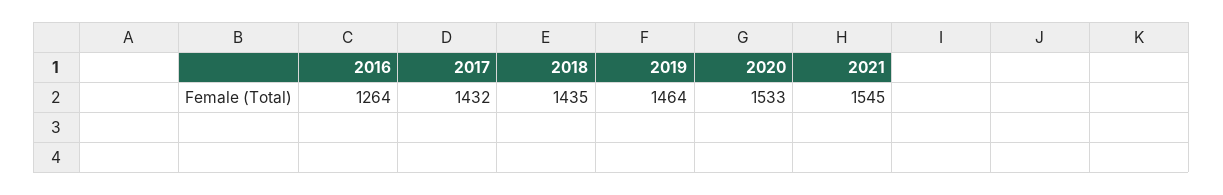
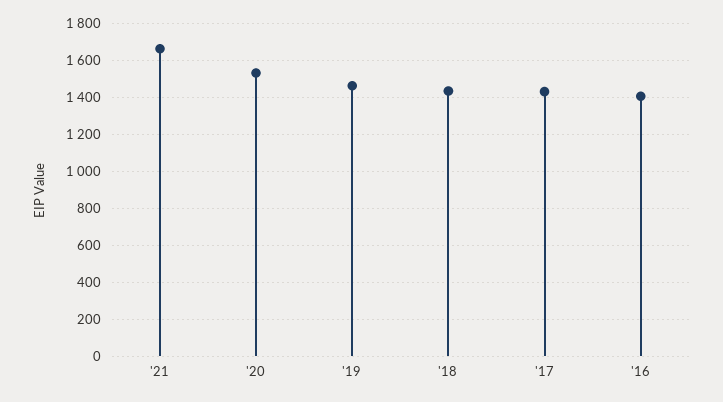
  {
-   "2016": 1264,
+   "2016": 1400,
    "2017": 1432,
    "2018": 1435,
    "2019": 1464,
    "2020": 1533,
-   "2021": 1545
+   "2021": 1650
  }

